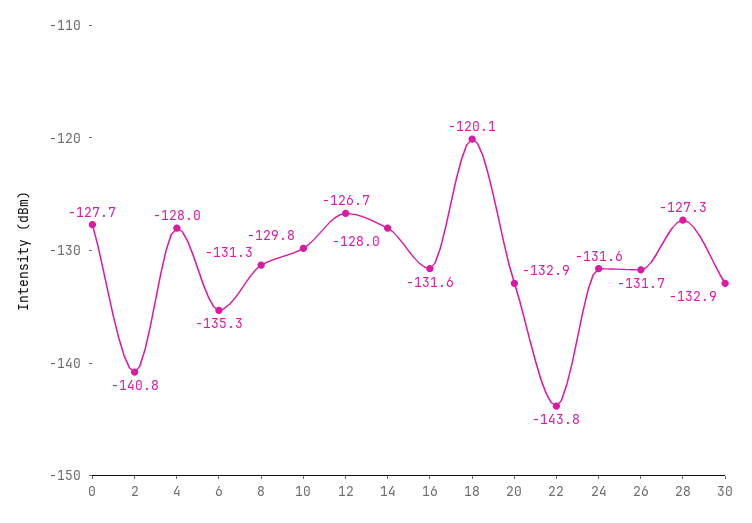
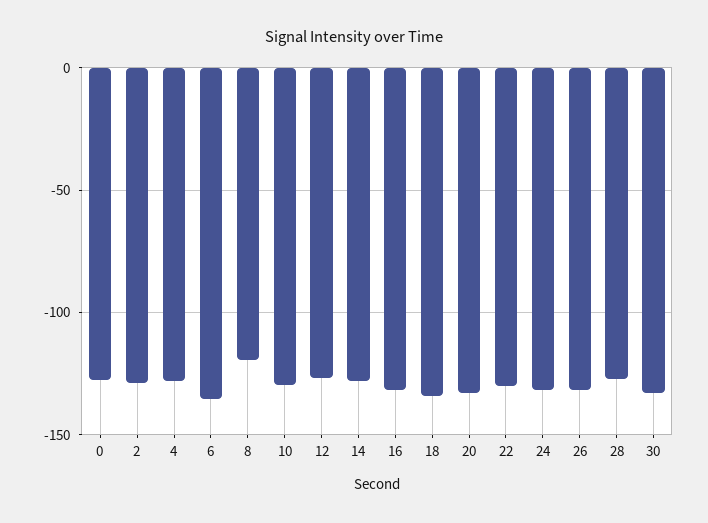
  {
    "0": -127.7,
-   "2": -140.8,
+   "2": -130,
    "4": -128,
    "6": -135.3,
-   "8": -131.3,
+   "8": -120,
    "10": -129.8,
    "12": -126.7,
    "14": -128,
    "16": -131.6,
-   "18": -120.1,
+   "18": -135,
    "20": -132.9,
-   "22": -143.8,
+   "22": -130,
    "24": -131.6,
    "26": -131.7,
    "28": -127.3,
    "30": -132.9
  }

